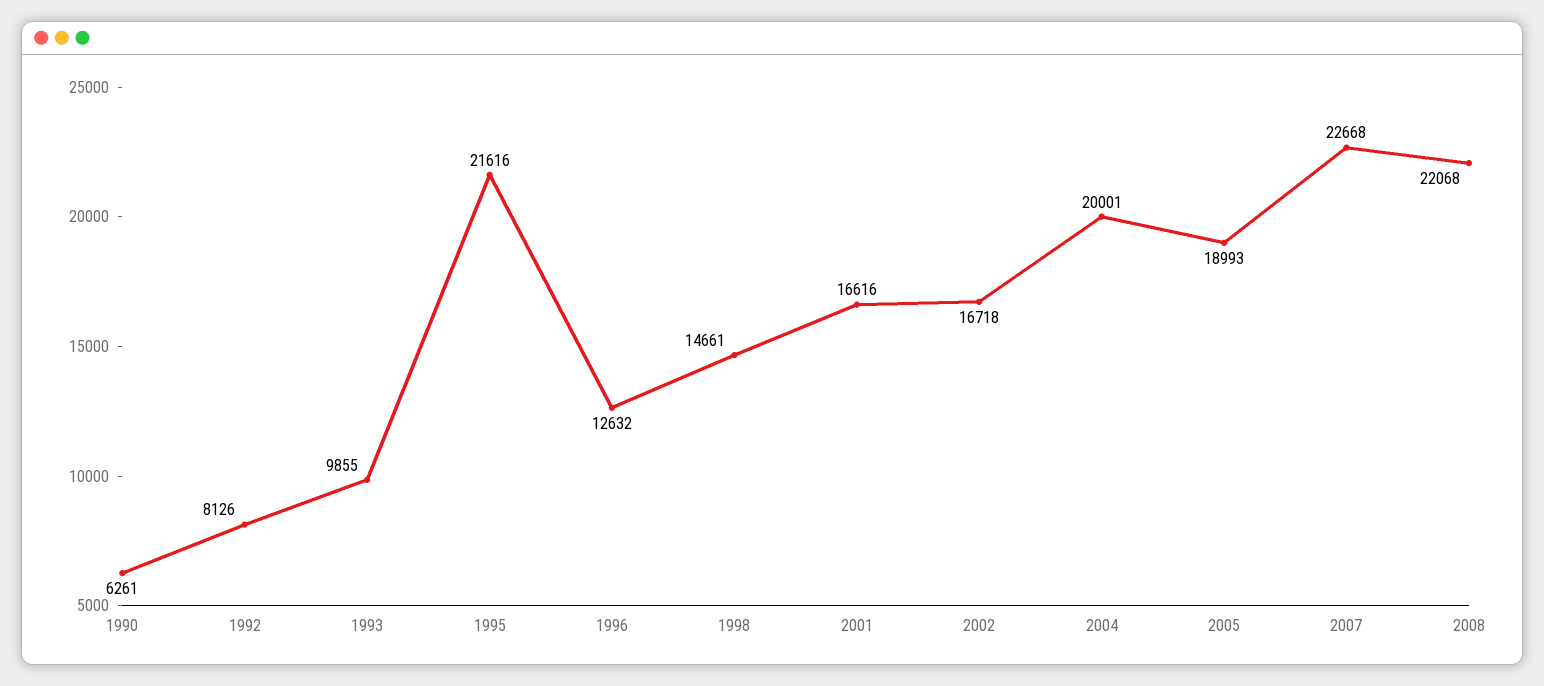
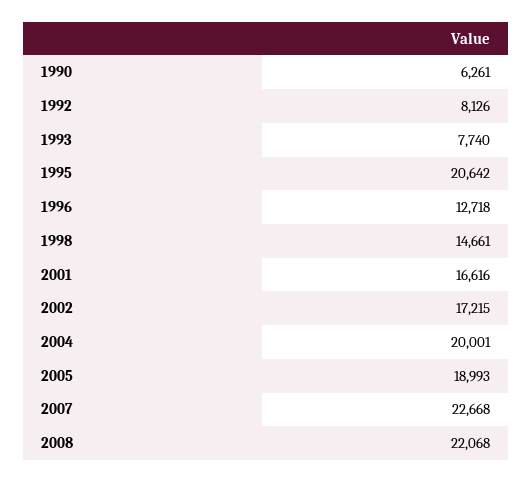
  {
    "1990": 6261,
    "1992": 8126,
-   "1993": 9855,
+   "1993": 7740,
-   "1995": 21616,
+   "1995": 20642,
-   "1996": 12632,
+   "1996": 12718,
    "1998": 14661,
    "2001": 16616,
-   "2002": 16718,
+   "2002": 17215,
    "2004": 20001,
    "2005": 18993,
    "2007": 22668,
    "2008": 22068
  }

